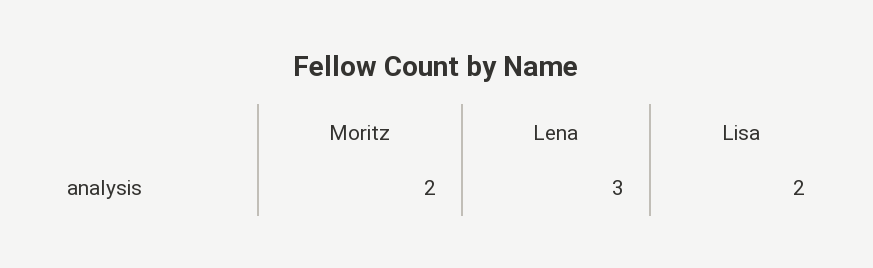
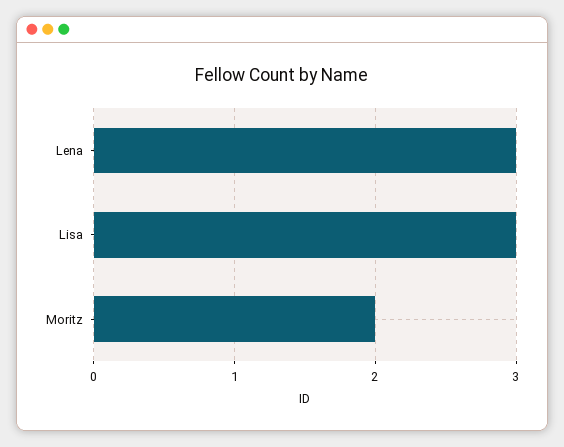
  {
    "Moritz": 2,
    "Lena": 3,
-   "Lisa": 2
+   "Lisa": 3
  }

